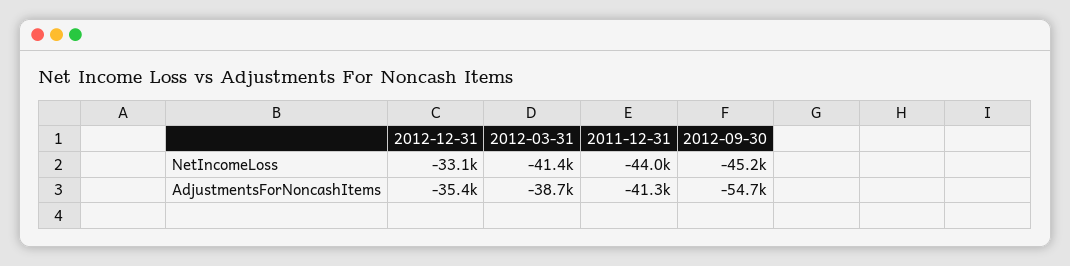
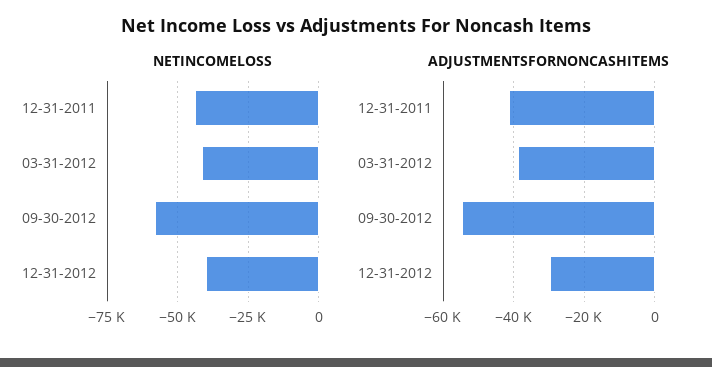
  {
    "NetIncomeLoss": {
-     "2012-12-31": -33100,
+     "2012-12-31": -40000,
      "2012-03-31": -41400,
      "2011-12-31": -44000,
-     "2012-09-30": -45200
+     "2012-09-30": -57500
    },
    "AdjustmentsForNoncashItems": {
-     "2012-12-31": -35400,
+     "2012-12-31": -30000,
      "2012-03-31": -38700,
      "2011-12-31": -41300,
      "2012-09-30": -54700
    }
  }

